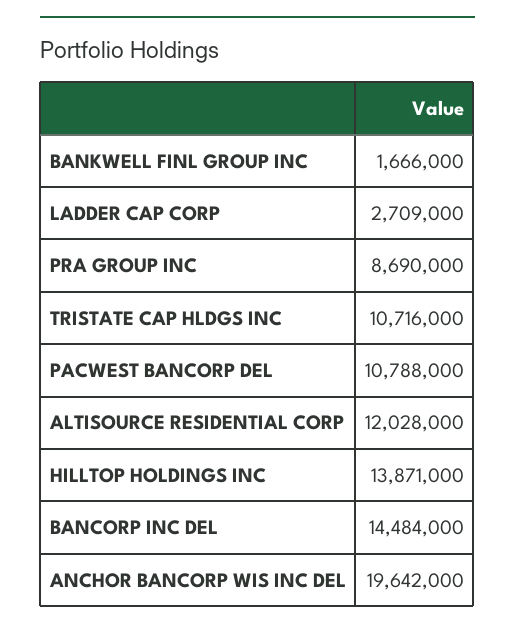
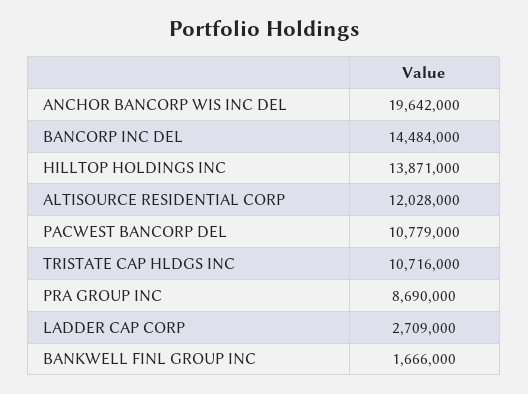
  {
    "BANKWELL FINL GROUP INC": 1666000,
    "LADDER CAP CORP": 2709000,
    "PRA GROUP INC": 8690000,
    "TRISTATE CAP HLDGS INC": 10716000,
-   "PACWEST BANCORP DEL": 10788000,
+   "PACWEST BANCORP DEL": 10779000,
    "ALTISOURCE RESIDENTIAL CORP": 12028000,
    "HILLTOP HOLDINGS INC": 13871000,
    "BANCORP INC DEL": 14484000,
    "ANCHOR BANCORP WIS INC DEL": 19642000
  }

